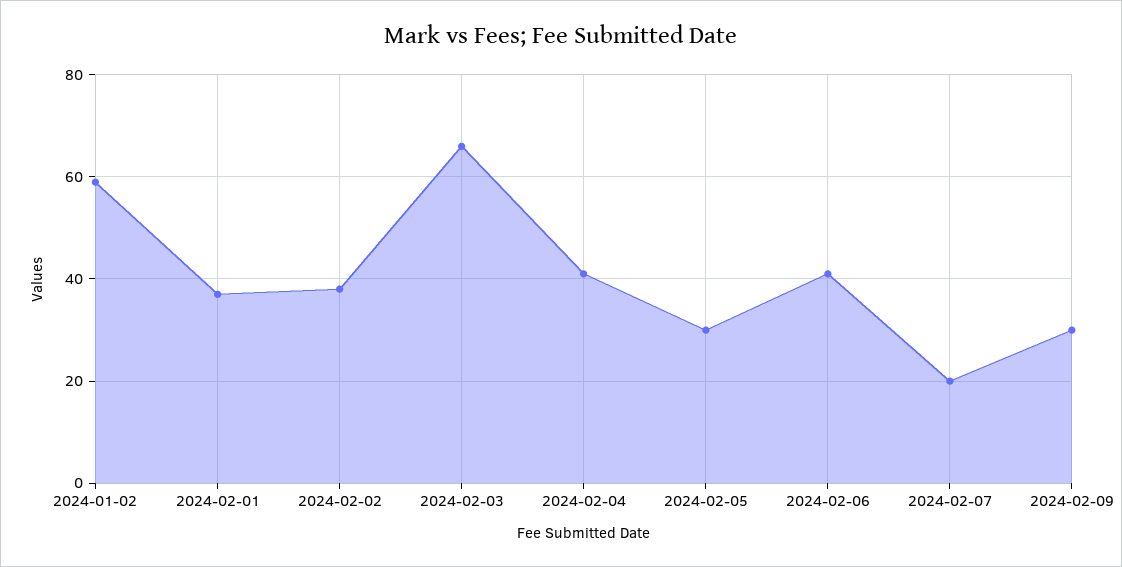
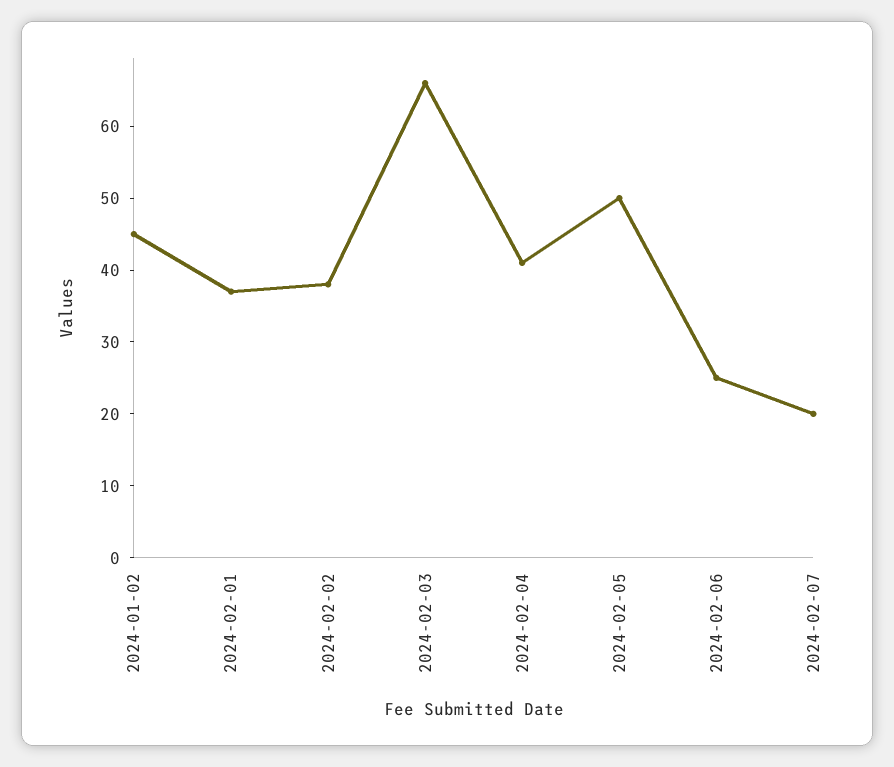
  {
-   "2024-01-02": 60,
+   "2024-01-02": 45,
    "2024-02-01": 35,
    "2024-02-02": 40,
    "2024-02-03": 65,
    "2024-02-04": 40,
-   "2024-02-05": 30,
+   "2024-02-05": 50,
-   "2024-02-06": 40,
+   "2024-02-06": 25,
-   "2024-02-07": 20,
+   "2024-02-07": 20
-   "2024-02-09": 30
  }

